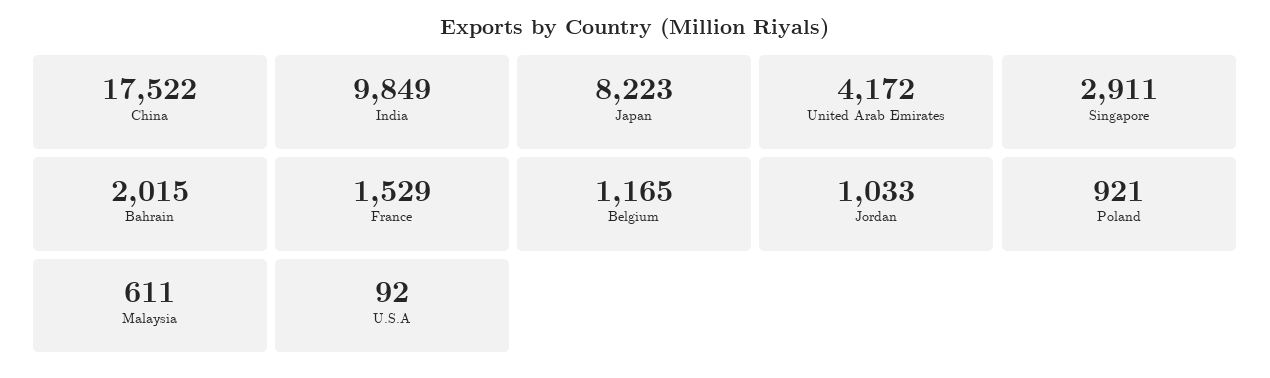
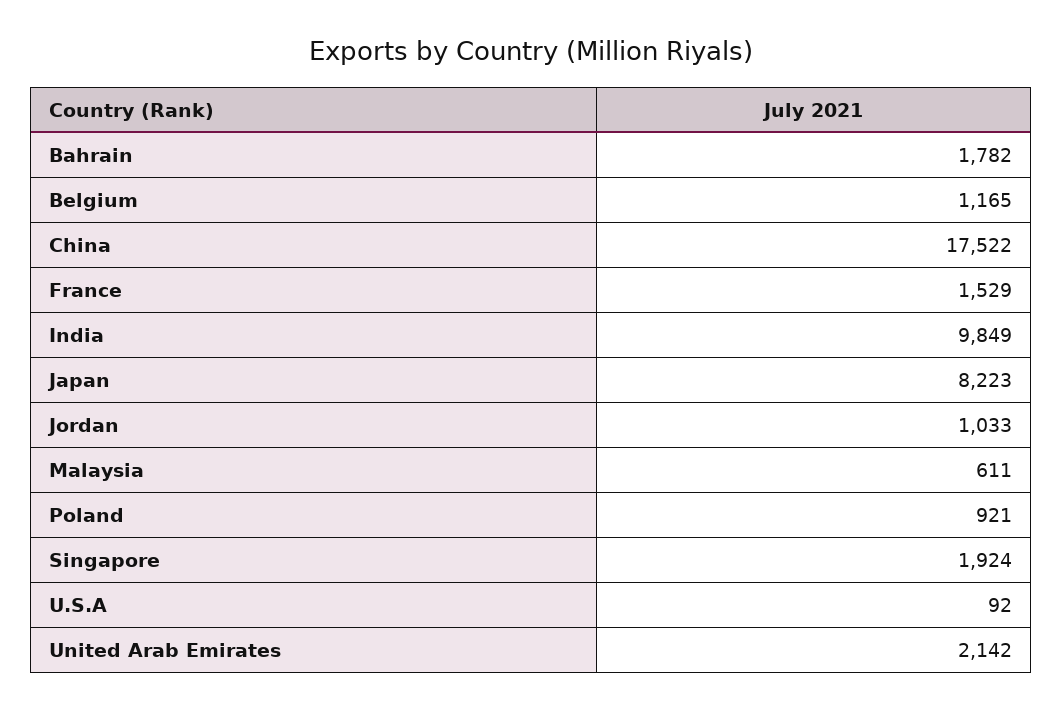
  {
    "China": 17522,
    "India": 9849,
    "Japan": 8223,
-   "United Arab Emirates": 4172,
+   "United Arab Emirates": 2142,
-   "Singapore": 2911,
+   "Singapore": 1924,
-   "Bahrain": 2015,
+   "Bahrain": 1782,
    "France": 1529,
    "Belgium": 1165,
    "Jordan": 1033,
    "Poland": 921,
    "Malaysia": 611,
    "U.S.A": 92
  }

